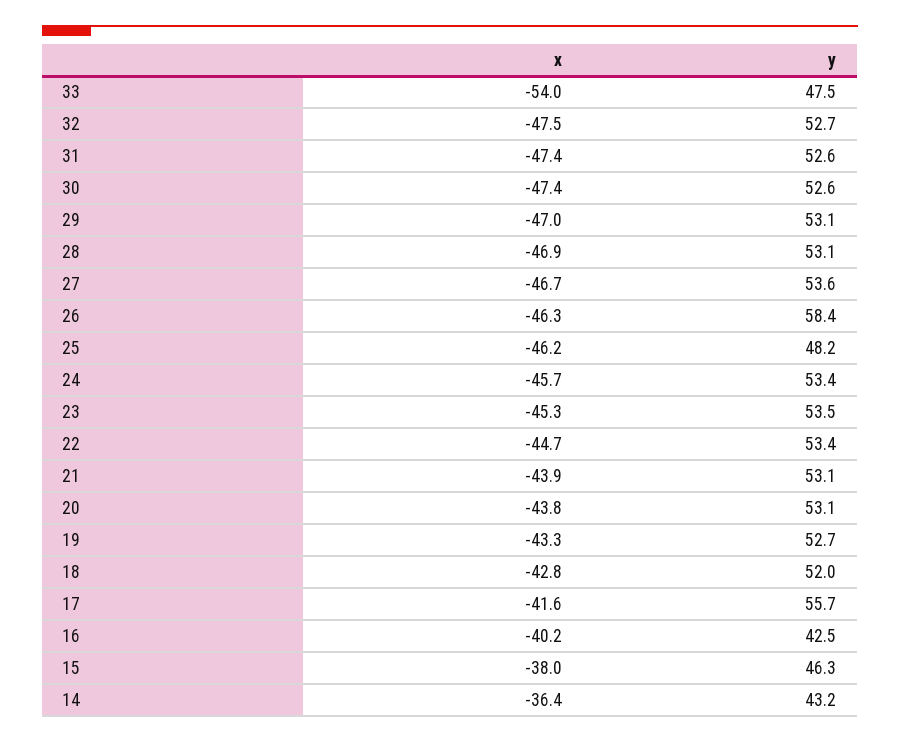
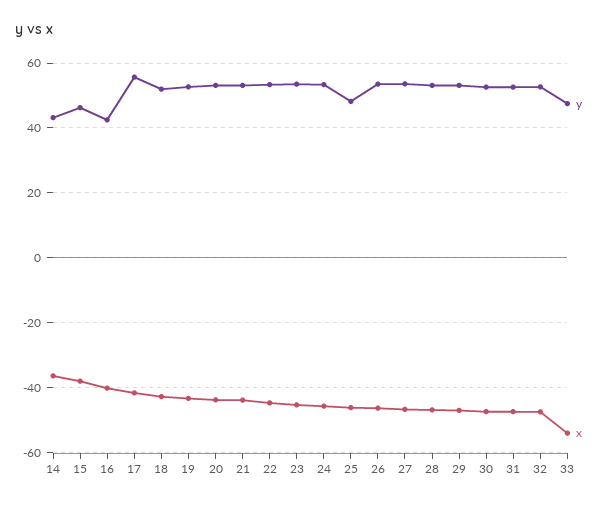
  {
    "x": {
      "33": -54,
      "32": -47.5,
      "31": -47.4,
      "30": -47.4,
      "29": -47,
      "28": -46.9,
      "27": -46.7,
      "26": -46.3,
      "25": -46.2,
      "24": -45.7,
      "23": -45.3,
      "22": -44.7,
      "21": -43.9,
      "20": -43.8,
      "19": -43.3,
      "18": -42.8,
      "17": -41.6,
      "16": -40.2,
      "15": -38,
      "14": -36.4
    },
    "y": {
      "33": 47.5,
      "32": 52.7,
      "31": 52.6,
      "30": 52.6,
      "29": 53.1,
      "28": 53.1,
      "27": 53.6,
-     "26": 58.4,
+     "26": 54,
      "25": 48.2,
      "24": 53.4,
      "23": 53.5,
      "22": 53.4,
      "21": 53.1,
      "20": 53.1,
      "19": 52.7,
      "18": 52,
      "17": 55.7,
      "16": 42.5,
      "15": 46.3,
      "14": 43.2
    }
  }

